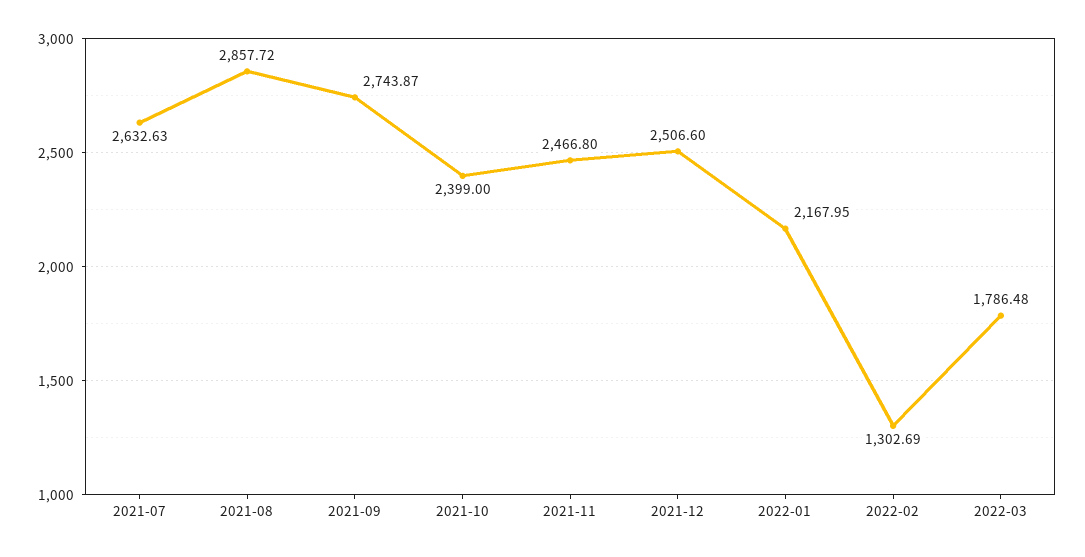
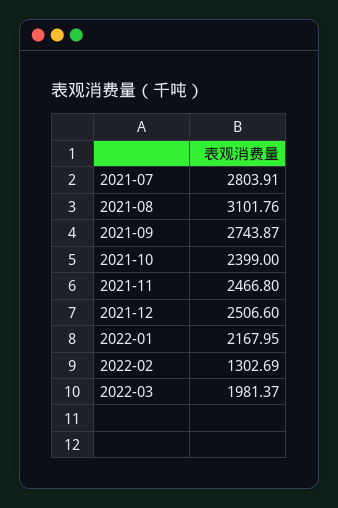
  {
-   "2021-07": 2632.63,
+   "2021-07": 2803.91,
-   "2021-08": 2857.72,
+   "2021-08": 3101.76,
    "2021-09": 2743.87,
    "2021-10": 2399,
    "2021-11": 2466.8,
    "2021-12": 2506.6,
    "2022-01": 2167.95,
    "2022-02": 1302.69,
-   "2022-03": 1786.48
+   "2022-03": 1981.37
  }

